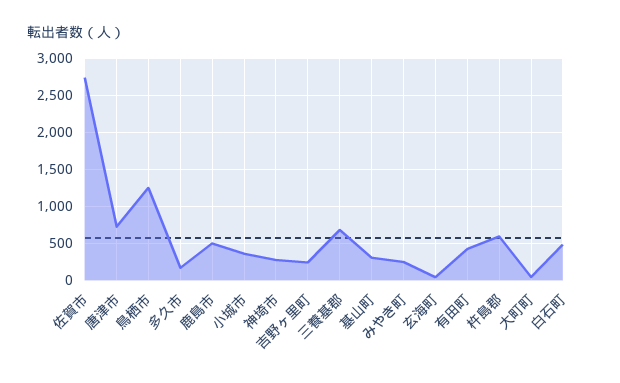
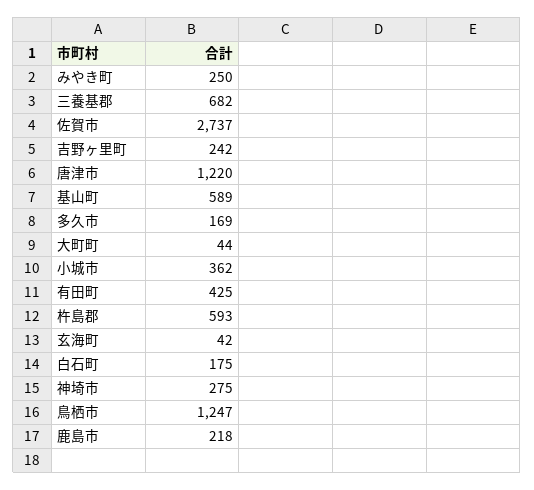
  {
    "佐賀市": 2737,
-   "唐津市": 700,
+   "唐津市": 1220,
    "鳥栖市": 1247,
    "多久市": 169,
-   "鹿島市": 500,
+   "鹿島市": 218,
    "小城市": 362,
    "神埼市": 275,
    "吉野ヶ里町": 242,
    "三養基郡": 682,
-   "基山町": 300,
+   "基山町": 589,
    "みやき町": 250,
    "玄海町": 42,
    "有田町": 425,
    "杵島郡": 593,
    "大町町": 44,
-   "白石町": 500
+   "白石町": 175
  }

